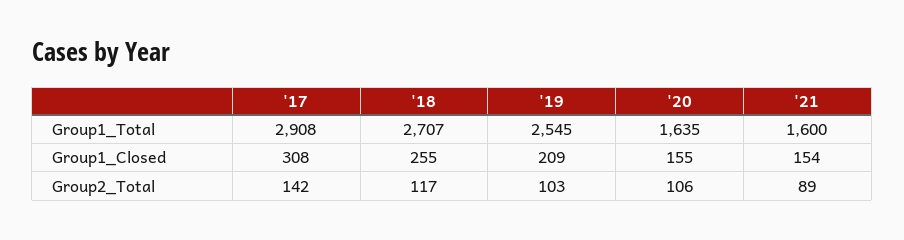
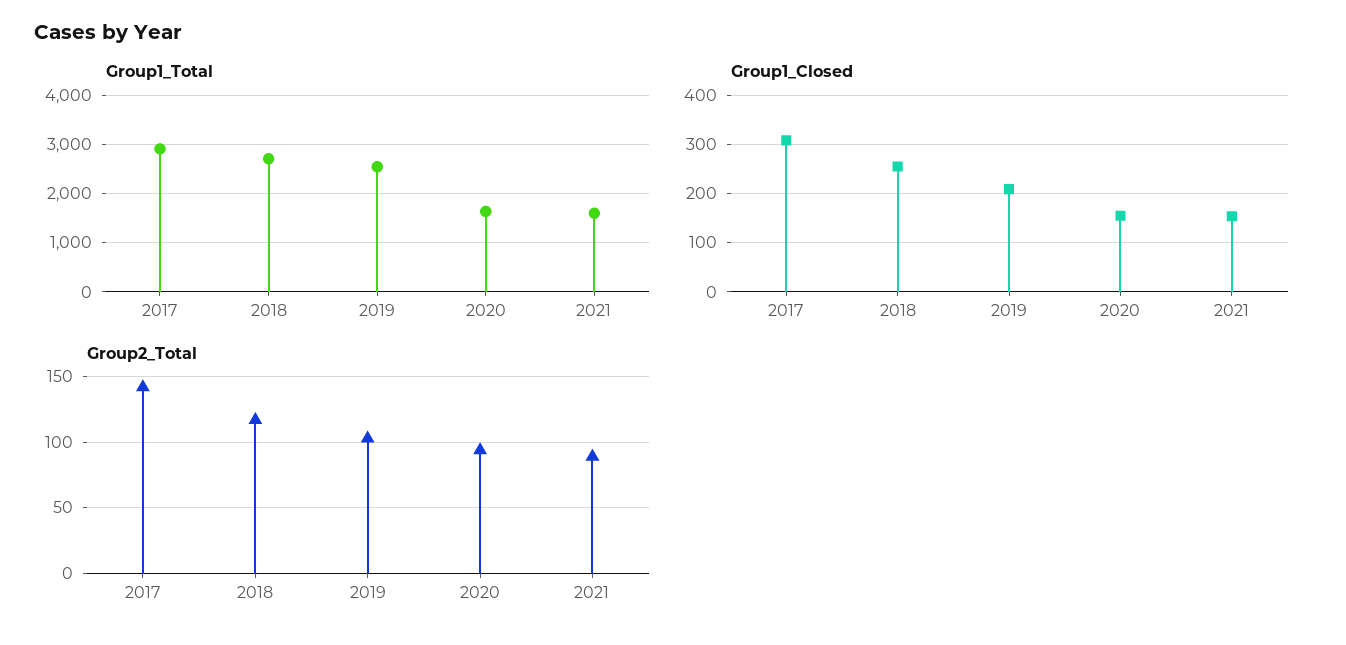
  {
    "Group1_Total": {
      "'17": 2908,
      "'18": 2707,
      "'19": 2545,
      "'20": 1635,
      "'21": 1600
    },
    "Group1_Closed": {
      "'17": 308,
      "'18": 255,
      "'19": 209,
      "'20": 155,
      "'21": 154
    },
    "Group2_Total": {
      "'17": 142,
      "'18": 117,
      "'19": 103,
-     "'20": 106,
+     "'20": 95,
      "'21": 89
    }
  }

